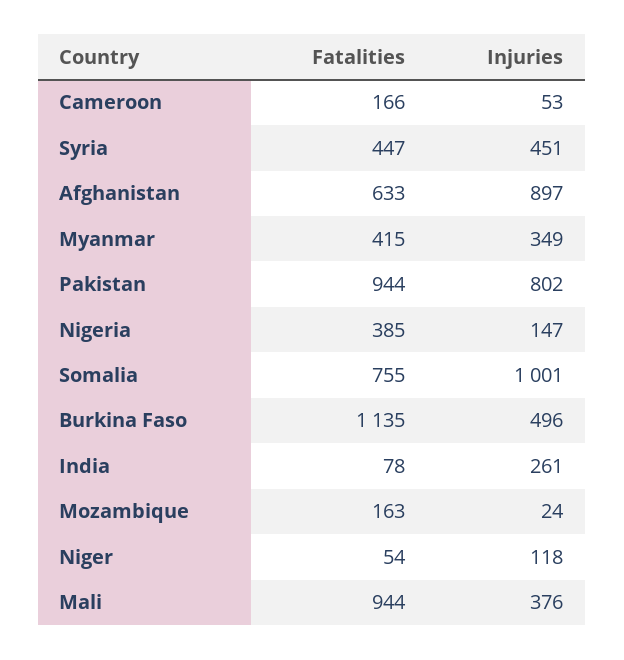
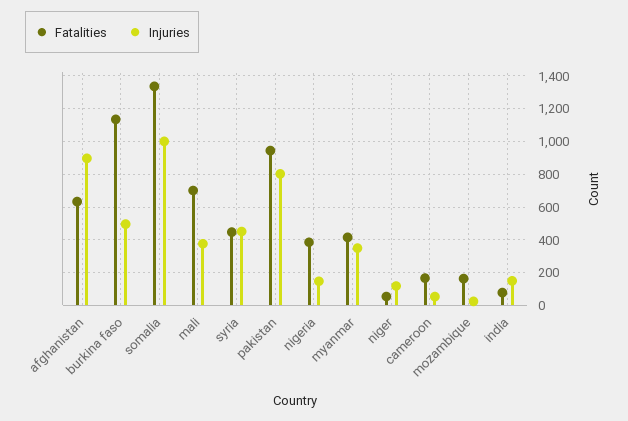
  {
    "Fatalities": {
      "Cameroon": 166,
      "Syria": 447,
      "Afghanistan": 633,
      "Myanmar": 415,
      "Pakistan": 944,
      "Nigeria": 385,
-     "Somalia": 755,
+     "Somalia": 1350,
      "Burkina Faso": 1135,
      "India": 78,
      "Mozambique": 163,
      "Niger": 54,
-     "Mali": 944
+     "Mali": 700
    },
    "Injuries": {
      "Cameroon": 53,
      "Syria": 451,
      "Afghanistan": 897,
      "Myanmar": 349,
      "Pakistan": 802,
      "Nigeria": 147,
      "Somalia": 1001,
      "Burkina Faso": 496,
-     "India": 261,
+     "India": 150,
      "Mozambique": 24,
      "Niger": 118,
      "Mali": 376
    }
  }

